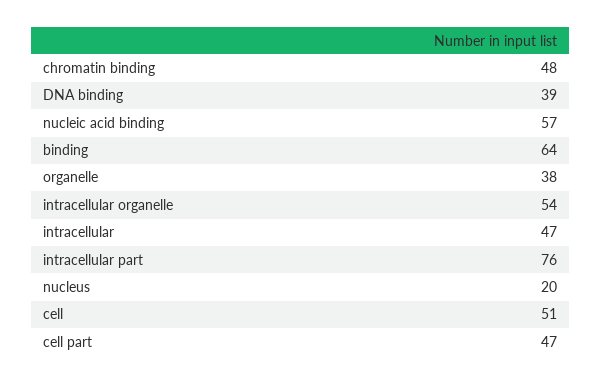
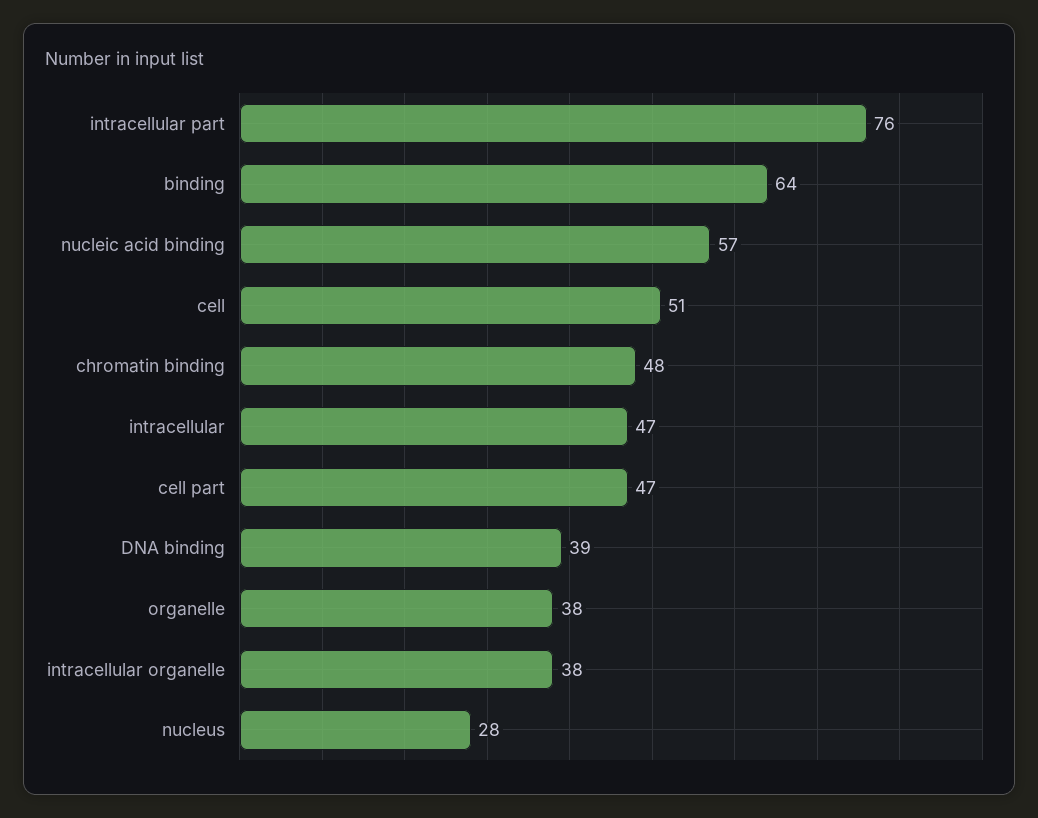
  {
    "chromatin binding": 48,
    "DNA binding": 39,
    "nucleic acid binding": 57,
    "binding": 64,
    "organelle": 38,
-   "intracellular organelle": 54,
+   "intracellular organelle": 38,
    "intracellular": 47,
    "intracellular part": 76,
-   "nucleus": 20,
+   "nucleus": 28,
    "cell": 51,
    "cell part": 47
  }

